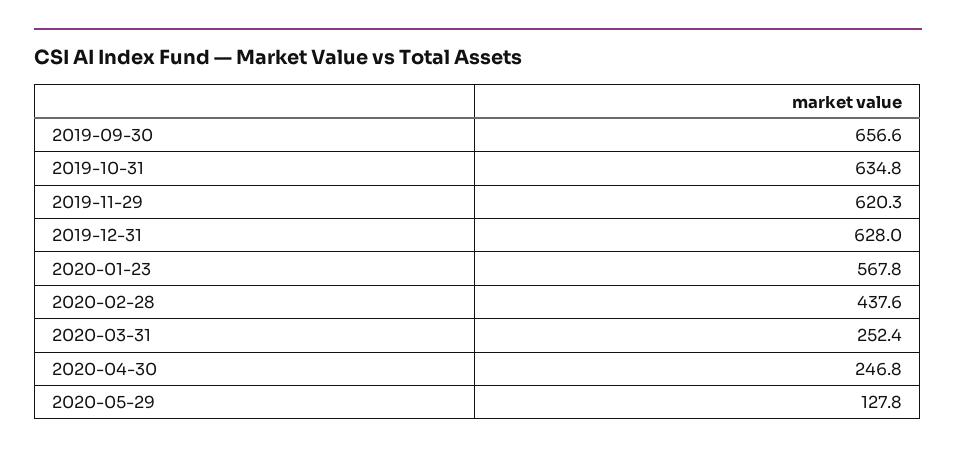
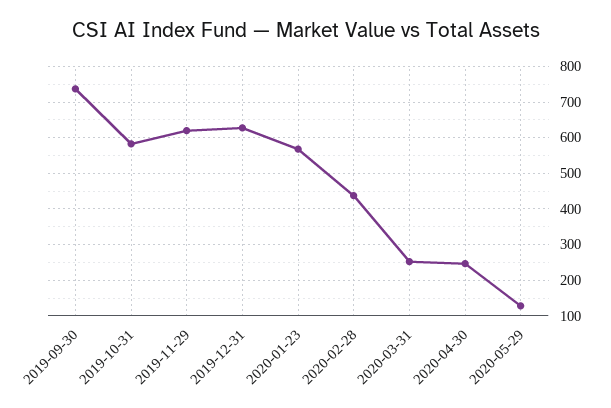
  {
-   "2019-09-30": 656.6,
+   "2019-09-30": 740,
-   "2019-10-31": 634.8,
+   "2019-10-31": 580,
    "2019-11-29": 620.3,
    "2019-12-31": 628,
    "2020-01-23": 567.8,
    "2020-02-28": 437.6,
    "2020-03-31": 252.4,
    "2020-04-30": 246.8,
    "2020-05-29": 127.8
  }

